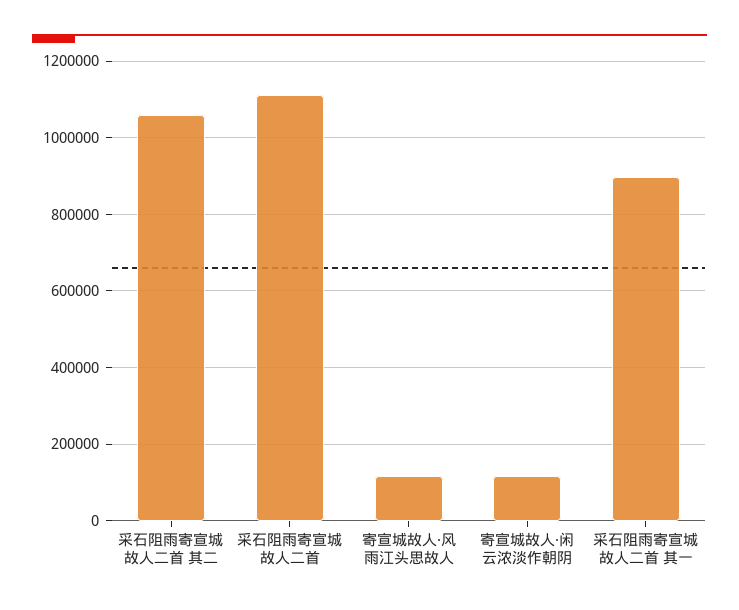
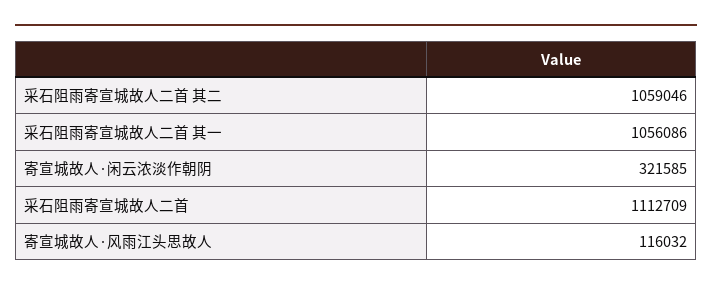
  {
    "采石阻雨寄宣城故人二首 其二": 1059046,
    "采石阻雨寄宣城故人二首": 1112709,
    "寄宣城故人·风雨江头思故人": 116032,
-   "寄宣城故人·闲云浓淡作朝阴": 120000,
+   "寄宣城故人·闲云浓淡作朝阴": 321585,
-   "采石阻雨寄宣城故人二首 其一": 900000
+   "采石阻雨寄宣城故人二首 其一": 1056086
  }

